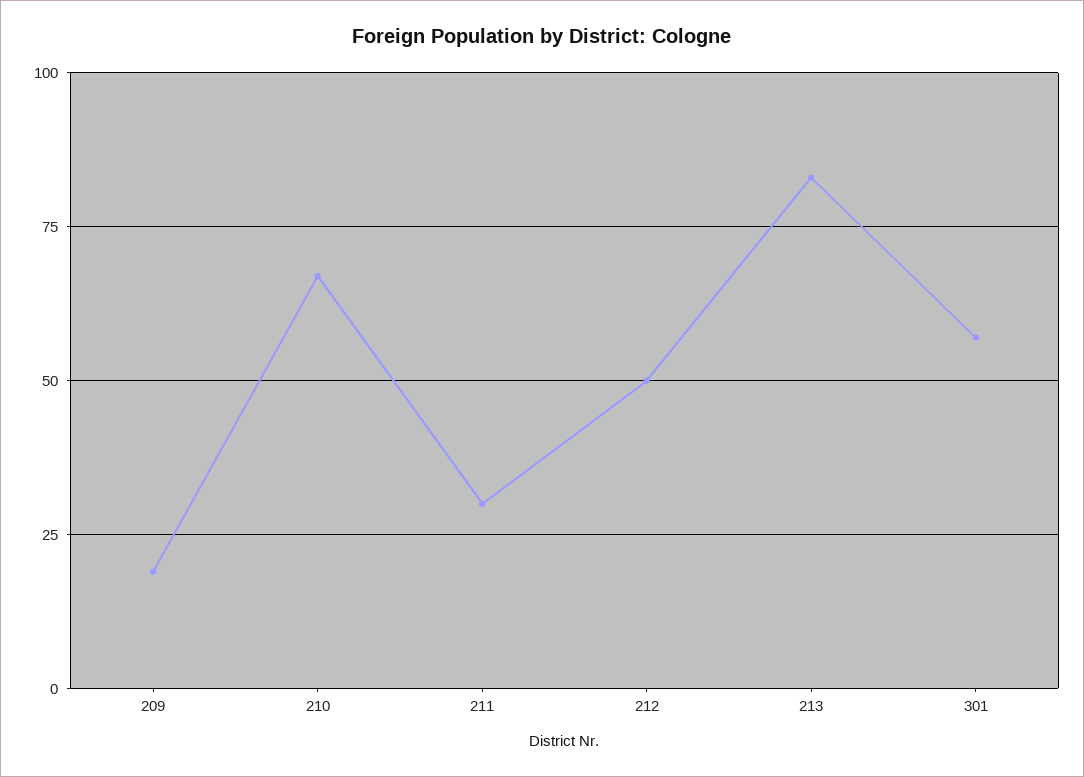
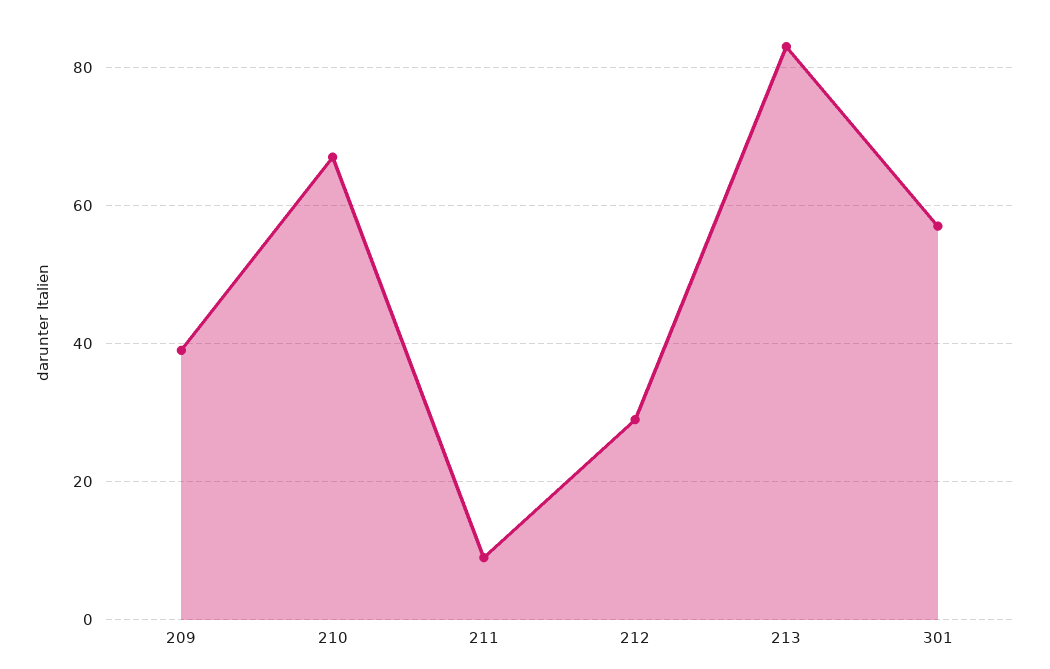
  {
-   "209": 20,
+   "209": 40,
    "210": 65,
-   "211": 30,
+   "211": 10,
-   "212": 50,
+   "212": 30,
    "213": 85,
    "301": 55
  }

